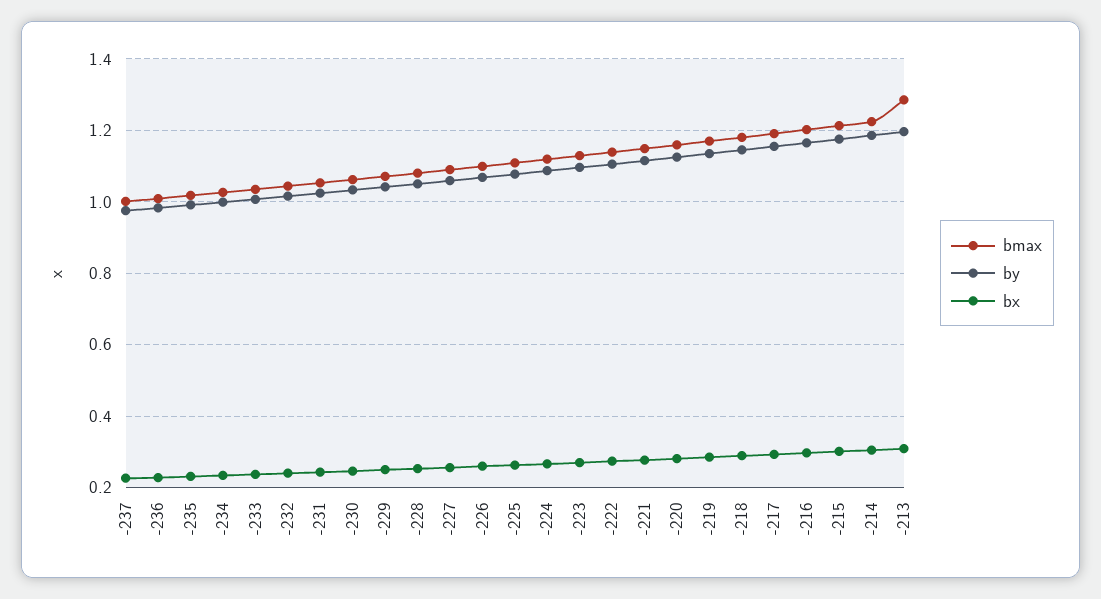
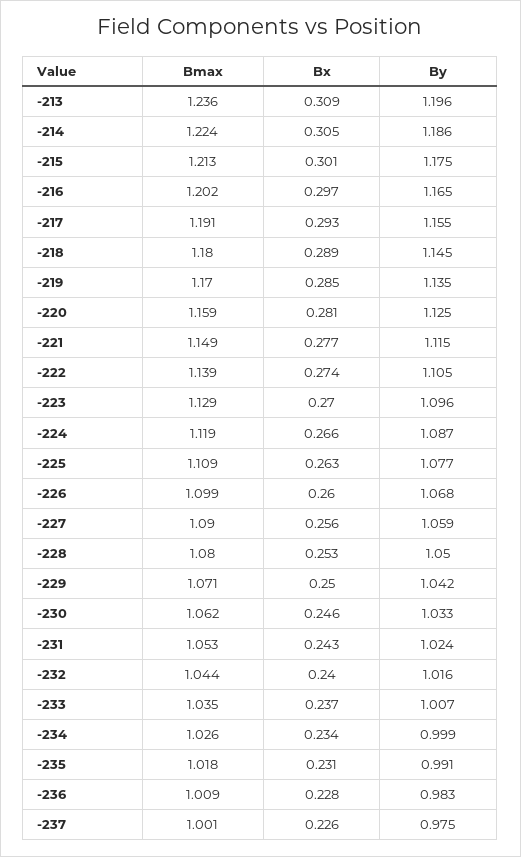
  {
    "bmax": {
      "-237": 1.001,
      "-236": 1.009,
      "-235": 1.018,
      "-234": 1.026,
      "-233": 1.035,
      "-232": 1.044,
      "-231": 1.053,
      "-230": 1.062,
      "-229": 1.071,
      "-228": 1.08,
      "-227": 1.09,
      "-226": 1.099,
      "-225": 1.109,
      "-224": 1.119,
      "-223": 1.129,
      "-222": 1.139,
      "-221": 1.149,
      "-220": 1.159,
      "-219": 1.17,
      "-218": 1.18,
      "-217": 1.191,
      "-216": 1.202,
      "-215": 1.213,
      "-214": 1.224,
-     "-213": 1.28
+     "-213": 1.236
    },
    "by": {
      "-237": 0.975,
      "-236": 0.983,
      "-235": 0.991,
      "-234": 0.999,
      "-233": 1.007,
      "-232": 1.016,
      "-231": 1.024,
      "-230": 1.033,
      "-229": 1.042,
      "-228": 1.05,
      "-227": 1.059,
      "-226": 1.068,
      "-225": 1.077,
      "-224": 1.087,
      "-223": 1.096,
      "-222": 1.105,
      "-221": 1.115,
      "-220": 1.125,
      "-219": 1.135,
      "-218": 1.145,
      "-217": 1.155,
      "-216": 1.165,
      "-215": 1.175,
      "-214": 1.186,
      "-213": 1.196
    },
    "bx": {
      "-237": 0.226,
      "-236": 0.228,
      "-235": 0.231,
      "-234": 0.234,
      "-233": 0.237,
      "-232": 0.24,
      "-231": 0.243,
      "-230": 0.246,
      "-229": 0.25,
      "-228": 0.253,
      "-227": 0.256,
      "-226": 0.26,
      "-225": 0.263,
      "-224": 0.266,
      "-223": 0.27,
      "-222": 0.274,
      "-221": 0.277,
      "-220": 0.281,
      "-219": 0.285,
      "-218": 0.289,
      "-217": 0.293,
      "-216": 0.297,
      "-215": 0.301,
      "-214": 0.305,
      "-213": 0.309
    }
  }

